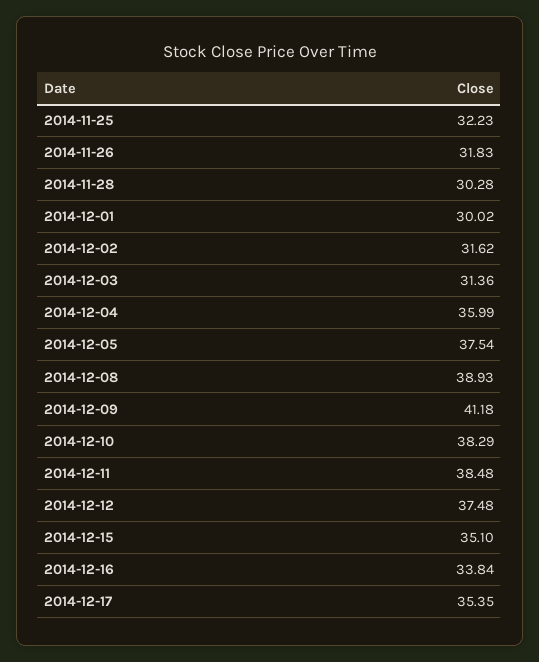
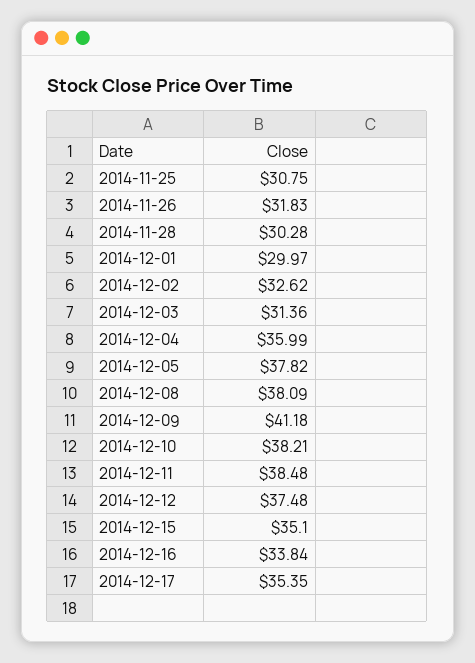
  {
-   "2014-11-25": 32.23,
+   "2014-11-25": 30.75,
    "2014-11-26": 31.83,
    "2014-11-28": 30.28,
-   "2014-12-01": 30.02,
+   "2014-12-01": 29.97,
-   "2014-12-02": 31.62,
+   "2014-12-02": 32.62,
    "2014-12-03": 31.36,
    "2014-12-04": 35.99,
-   "2014-12-05": 37.54,
+   "2014-12-05": 37.82,
-   "2014-12-08": 38.93,
+   "2014-12-08": 38.09,
    "2014-12-09": 41.18,
-   "2014-12-10": 38.29,
+   "2014-12-10": 38.21,
    "2014-12-11": 38.48,
    "2014-12-12": 37.48,
    "2014-12-15": 35.1,
    "2014-12-16": 33.84,
    "2014-12-17": 35.35
  }

